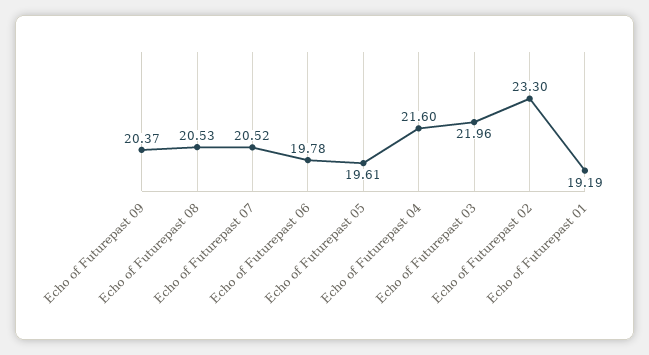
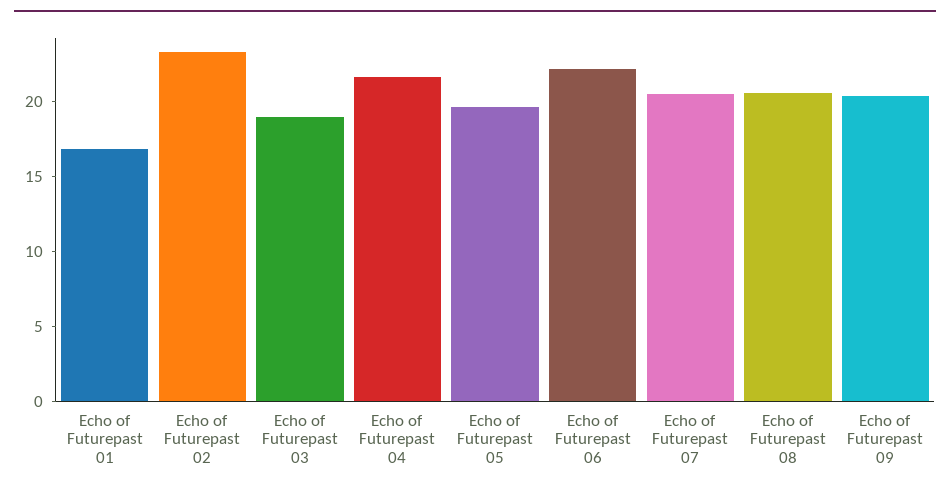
  {
    "Echo of Futurepast 09": 20.37,
    "Echo of Futurepast 08": 20.53,
    "Echo of Futurepast 07": 20.52,
-   "Echo of Futurepast 06": 19.78,
+   "Echo of Futurepast 06": 22,
    "Echo of Futurepast 05": 19.61,
    "Echo of Futurepast 04": 21.6,
-   "Echo of Futurepast 03": 21.96,
+   "Echo of Futurepast 03": 19,
    "Echo of Futurepast 02": 23.3,
-   "Echo of Futurepast 01": 19.19
+   "Echo of Futurepast 01": 17
  }

